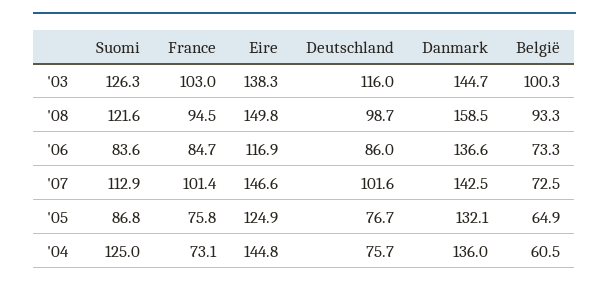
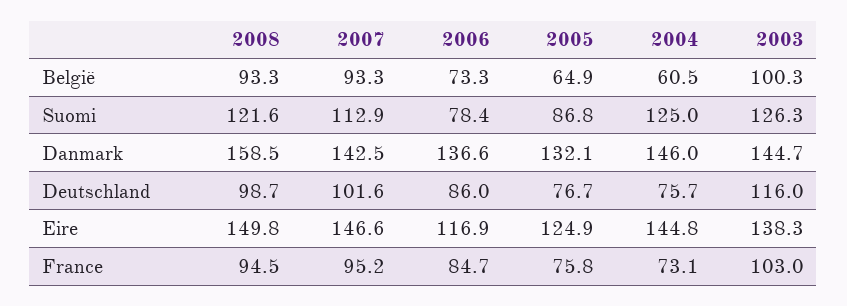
  {
    "Suomi": {
      "'03": 126.3,
      "'08": 121.6,
-     "'06": 83.6,
+     "'06": 78.4,
      "'07": 112.9,
      "'05": 86.8,
      "'04": 125
    },
    "France": {
      "'03": 103,
      "'08": 94.5,
      "'06": 84.7,
-     "'07": 101.4,
+     "'07": 95.2,
      "'05": 75.8,
      "'04": 73.1
    },
    "Eire": {
      "'03": 138.3,
      "'08": 149.8,
      "'06": 116.9,
      "'07": 146.6,
      "'05": 124.9,
      "'04": 144.8
    },
    "Deutschland": {
      "'03": 116,
      "'08": 98.7,
      "'06": 86,
      "'07": 101.6,
      "'05": 76.7,
      "'04": 75.7
    },
    "Danmark": {
      "'03": 144.7,
      "'08": 158.5,
      "'06": 136.6,
      "'07": 142.5,
      "'05": 132.1,
-     "'04": 136
+     "'04": 146
    },
    "België": {
      "'03": 100.3,
      "'08": 93.3,
      "'06": 73.3,
-     "'07": 72.5,
+     "'07": 93.3,
      "'05": 64.9,
      "'04": 60.5
    }
  }

